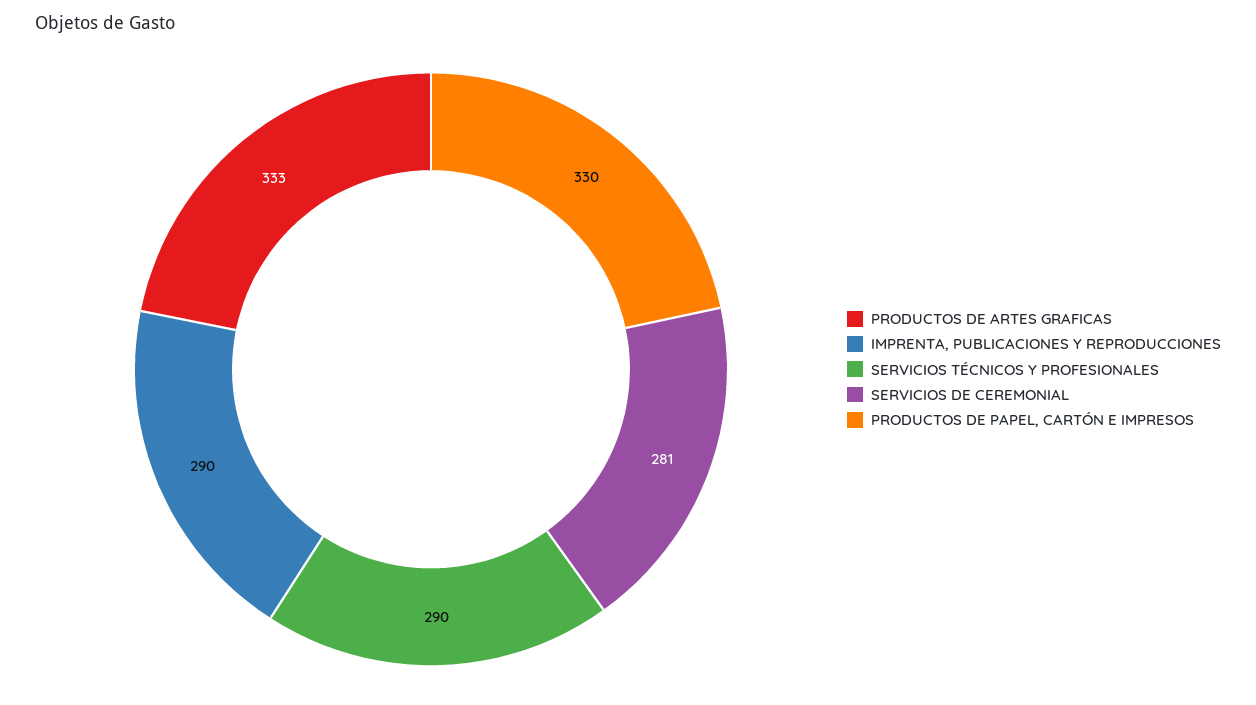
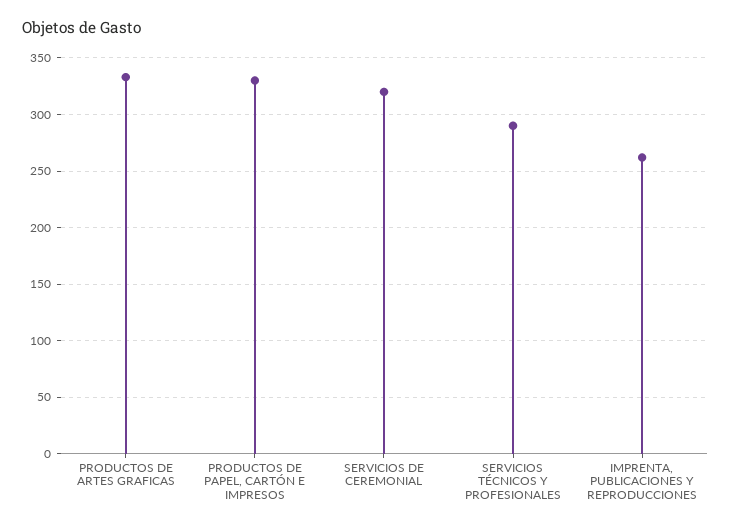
  {
    "PRODUCTOS DE ARTES GRAFICAS": 333,
-   "IMPRENTA, PUBLICACIONES Y REPRODUCCIONES": 290,
+   "IMPRENTA, PUBLICACIONES Y REPRODUCCIONES": 260,
    "SERVICIOS TÉCNICOS Y PROFESIONALES": 290,
-   "SERVICIOS DE CEREMONIAL": 281,
+   "SERVICIOS DE CEREMONIAL": 320,
    "PRODUCTOS DE PAPEL, CARTÓN E IMPRESOS": 330
  }

